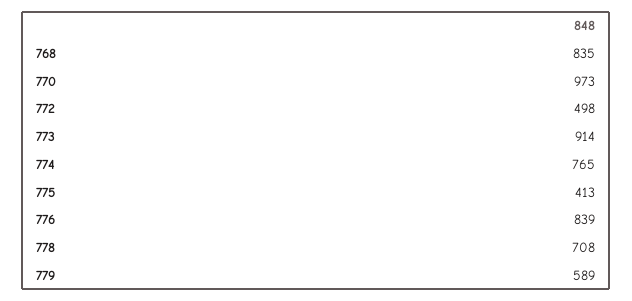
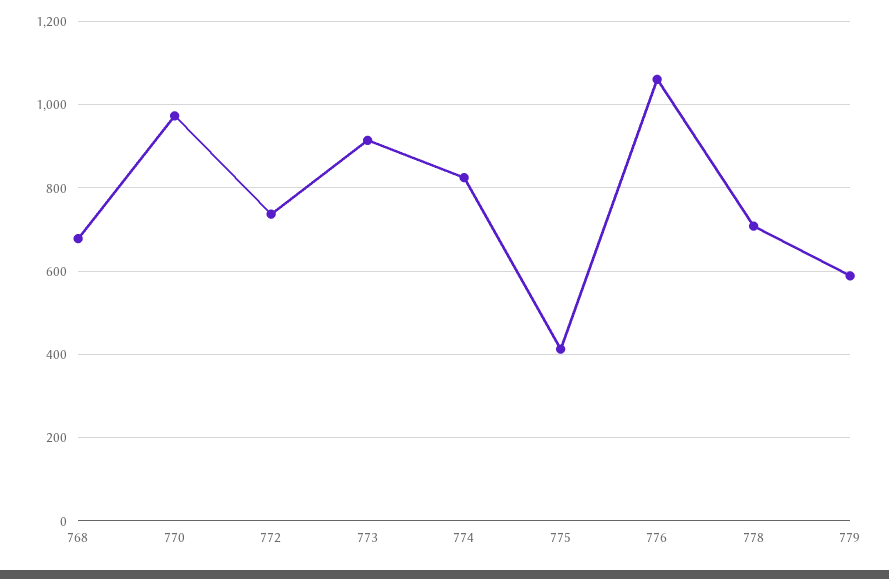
  {
-   "768": 835,
+   "768": 680,
    "770": 973,
-   "772": 498,
+   "772": 740,
    "773": 914,
-   "774": 765,
+   "774": 820,
    "775": 413,
-   "776": 839,
+   "776": 1060,
    "778": 708,
    "779": 589
  }

